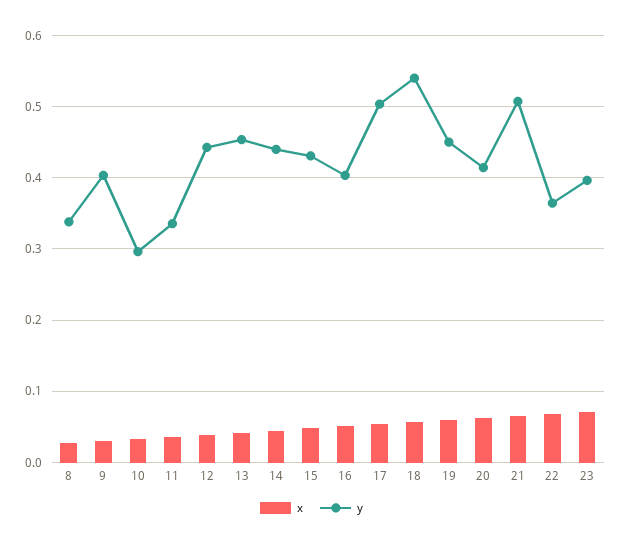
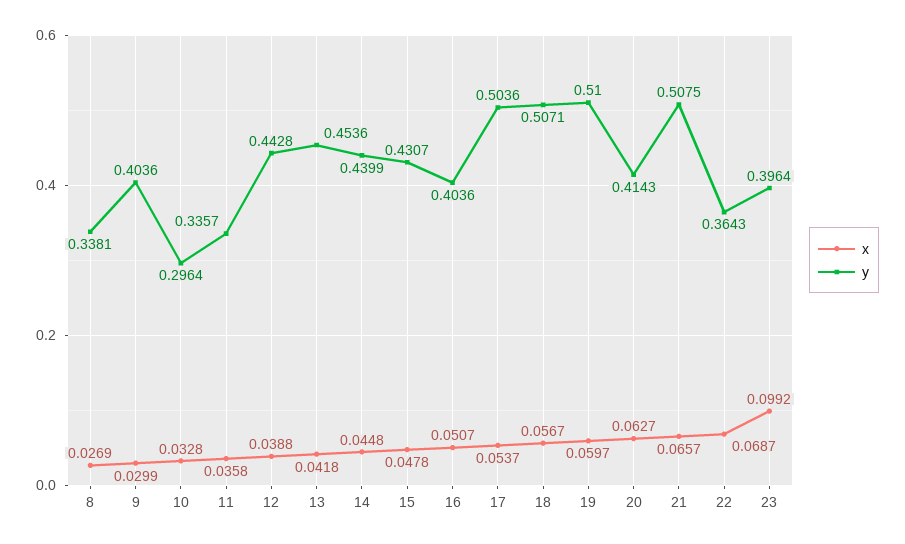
  {
    "x": {
      "8": 0.0269,
      "9": 0.0299,
      "10": 0.0328,
      "11": 0.0358,
      "12": 0.0388,
      "13": 0.0418,
      "14": 0.0448,
      "15": 0.0478,
      "16": 0.0507,
      "17": 0.0537,
      "18": 0.0567,
      "19": 0.0597,
      "20": 0.0627,
      "21": 0.0657,
      "22": 0.0687,
-     "23": 0.07
+     "23": 0.0992
    },
    "y": {
      "8": 0.3381,
      "9": 0.4036,
      "10": 0.2964,
      "11": 0.3357,
      "12": 0.4428,
      "13": 0.4536,
      "14": 0.4399,
      "15": 0.4307,
      "16": 0.4036,
      "17": 0.5036,
-     "18": 0.54,
+     "18": 0.5071,
-     "19": 0.45,
+     "19": 0.51,
      "20": 0.4143,
      "21": 0.5075,
      "22": 0.3643,
      "23": 0.3964
    }
  }

